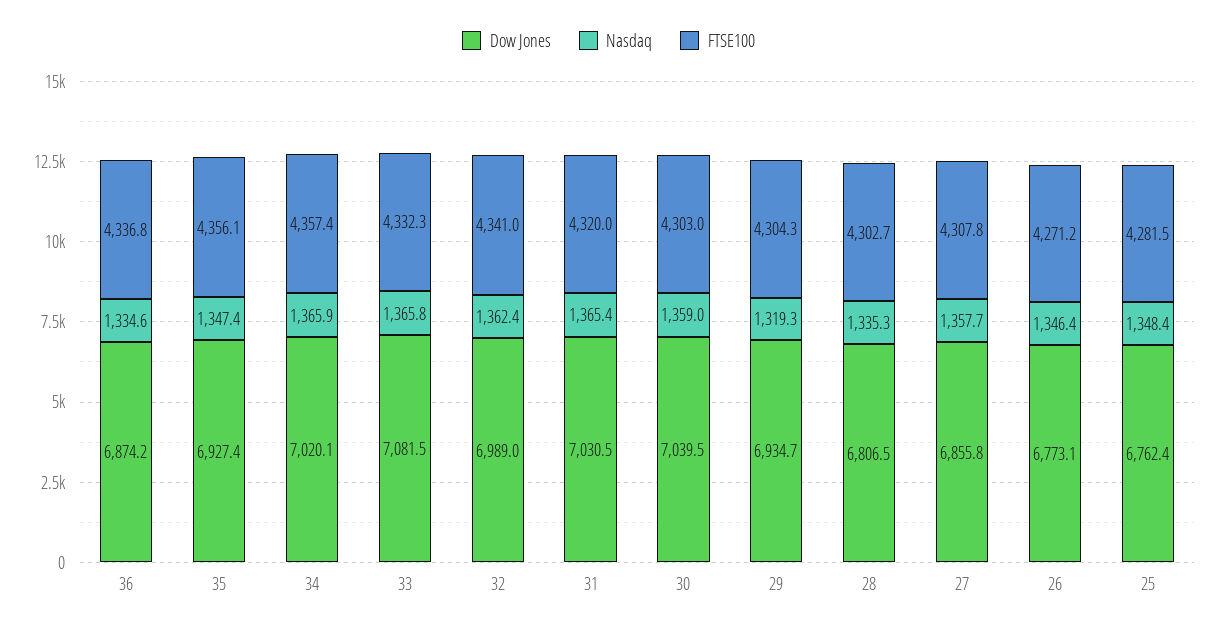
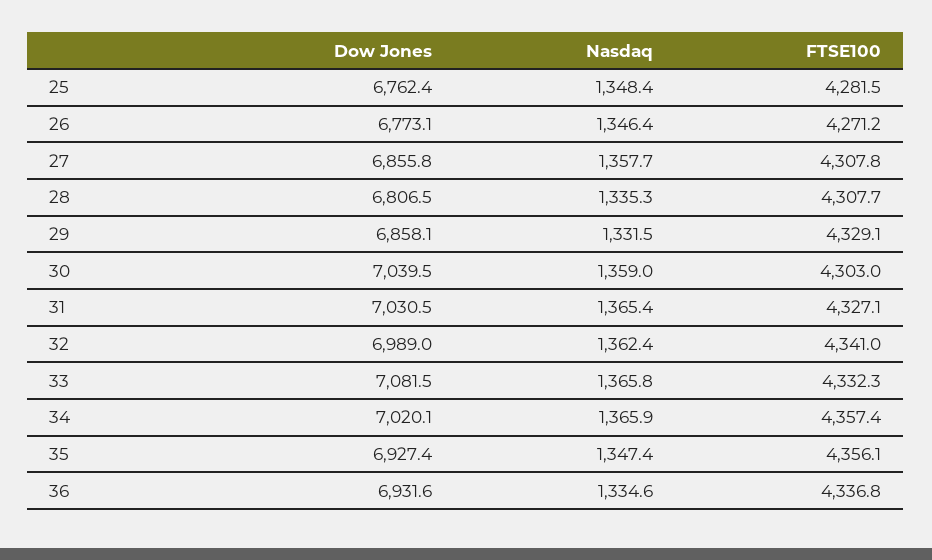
  {
    "Dow Jones": {
-     "36": 6874.2,
+     "36": 6931.6,
      "35": 6927.4,
      "34": 7020.1,
      "33": 7081.5,
      "32": 6989,
      "31": 7030.5,
      "30": 7039.5,
-     "29": 6934.7,
+     "29": 6858.1,
      "28": 6806.5,
      "27": 6855.8,
      "26": 6773.1,
      "25": 6762.4
    },
    "Nasdaq": {
      "36": 1334.6,
      "35": 1347.4,
      "34": 1365.9,
      "33": 1365.8,
      "32": 1362.4,
      "31": 1365.4,
      "30": 1359,
-     "29": 1319.3,
+     "29": 1331.5,
      "28": 1335.3,
      "27": 1357.7,
      "26": 1346.4,
      "25": 1348.4
    },
    "FTSE100": {
      "36": 4336.8,
      "35": 4356.1,
      "34": 4357.4,
      "33": 4332.3,
      "32": 4341,
-     "31": 4320,
+     "31": 4327.1,
      "30": 4303,
-     "29": 4304.3,
+     "29": 4329.1,
-     "28": 4302.7,
+     "28": 4307.7,
      "27": 4307.8,
      "26": 4271.2,
      "25": 4281.5
    }
  }

